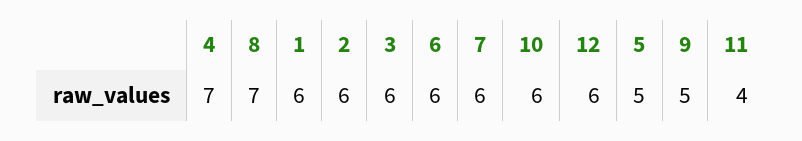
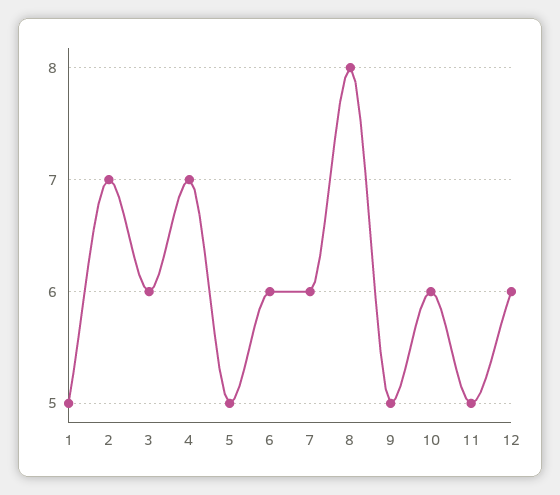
  {
    "4": 7,
-   "8": 7,
+   "8": 8,
-   "1": 6,
+   "1": 5,
-   "2": 6,
+   "2": 7,
    "3": 6,
    "6": 6,
    "7": 6,
    "10": 6,
    "12": 6,
    "5": 5,
    "9": 5,
-   "11": 4
+   "11": 5
  }

